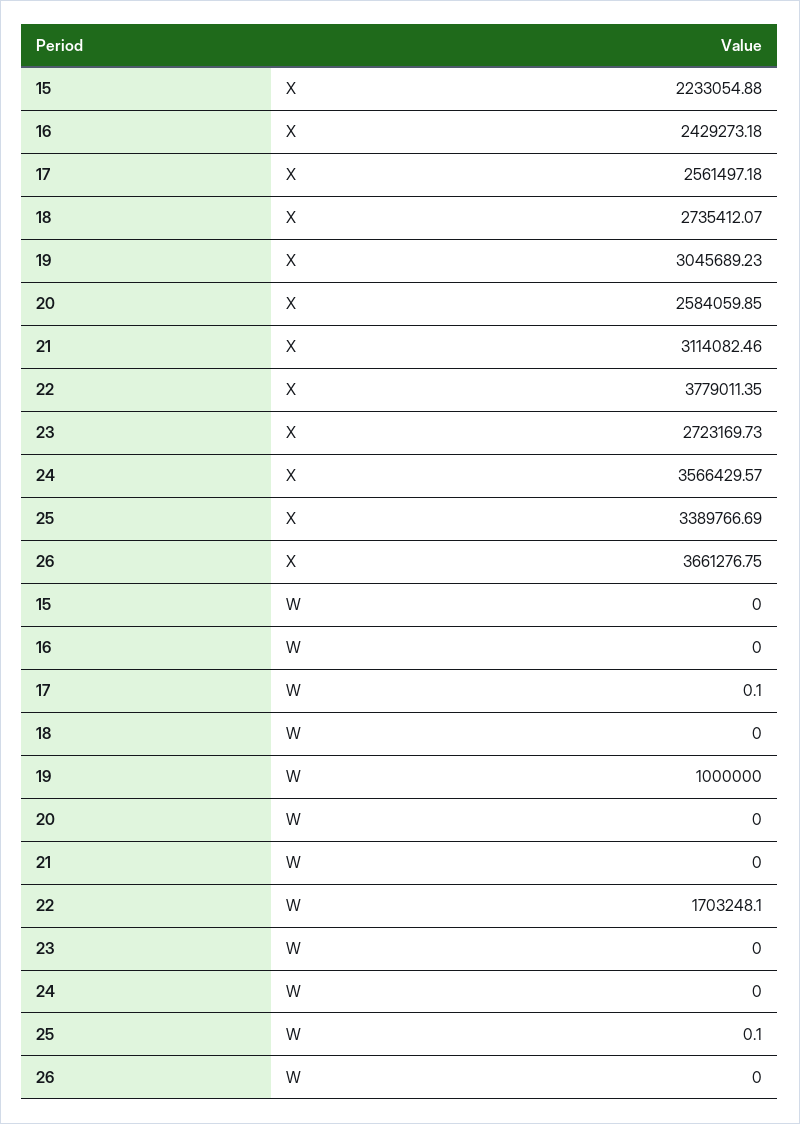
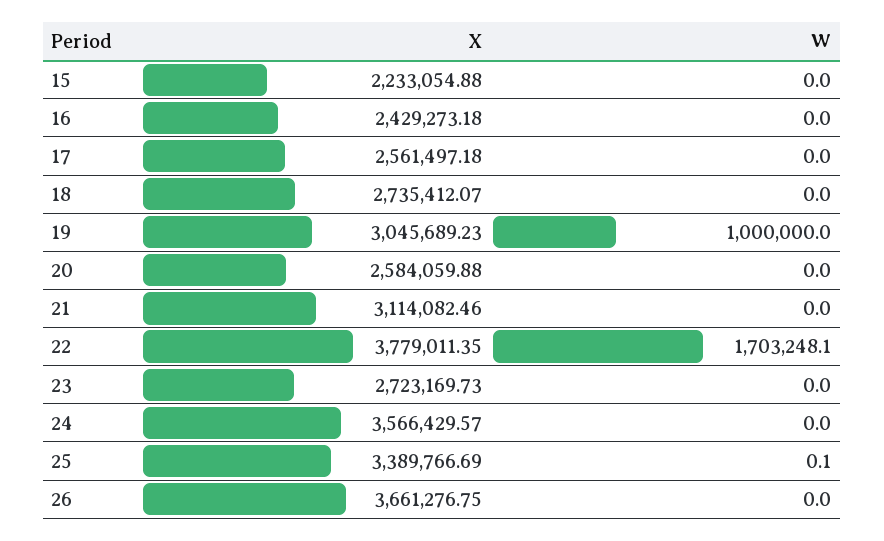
  {
    "15": {
      "X": 2233054.88,
      "W": 0
    },
    "16": {
      "X": 2429273.18,
      "W": 0
    },
    "17": {
      "X": 2561497.18,
-     "W": 0.1
+     "W": 0
    },
    "18": {
      "X": 2735412.07,
      "W": 0
    },
    "19": {
      "X": 3045689.23,
      "W": 1000000
    },
    "20": {
-     "X": 2584059.85,
+     "X": 2584059.88,
      "W": 0
    },
    "21": {
      "X": 3114082.46,
      "W": 0
    },
    "22": {
      "X": 3779011.35,
      "W": 1703248.1
    },
    "23": {
      "X": 2723169.73,
      "W": 0
    },
    "24": {
      "X": 3566429.57,
      "W": 0
    },
    "25": {
      "X": 3389766.69,
      "W": 0.1
    },
    "26": {
      "X": 3661276.75,
      "W": 0
    }
  }

